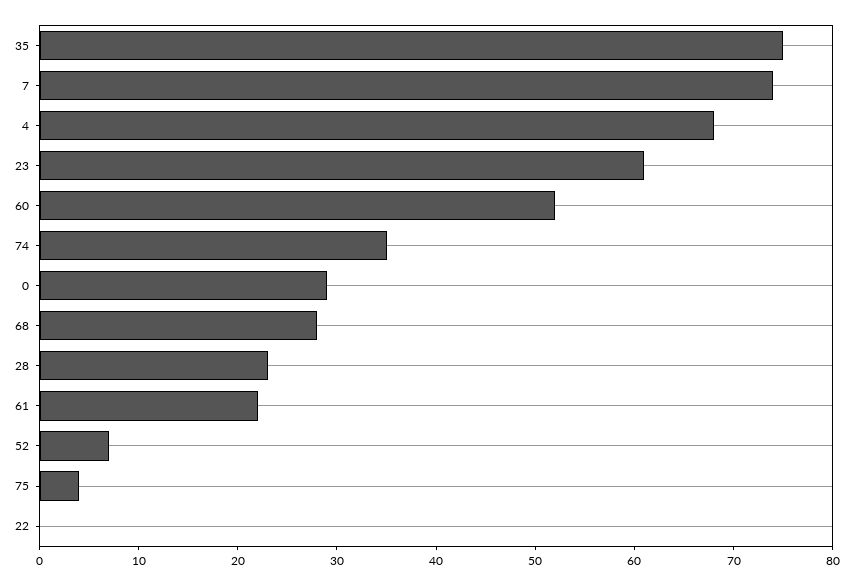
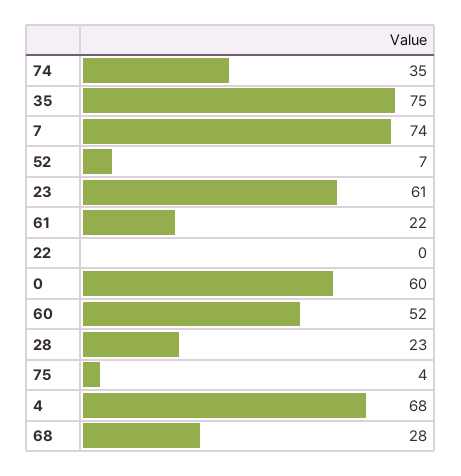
  {
    "35": 75,
    "7": 74,
    "4": 68,
    "23": 61,
    "60": 52,
    "74": 35,
-   "0": 29,
+   "0": 60,
    "68": 28,
    "28": 23,
    "61": 22,
    "52": 7,
    "75": 4,
    "22": 0
  }

